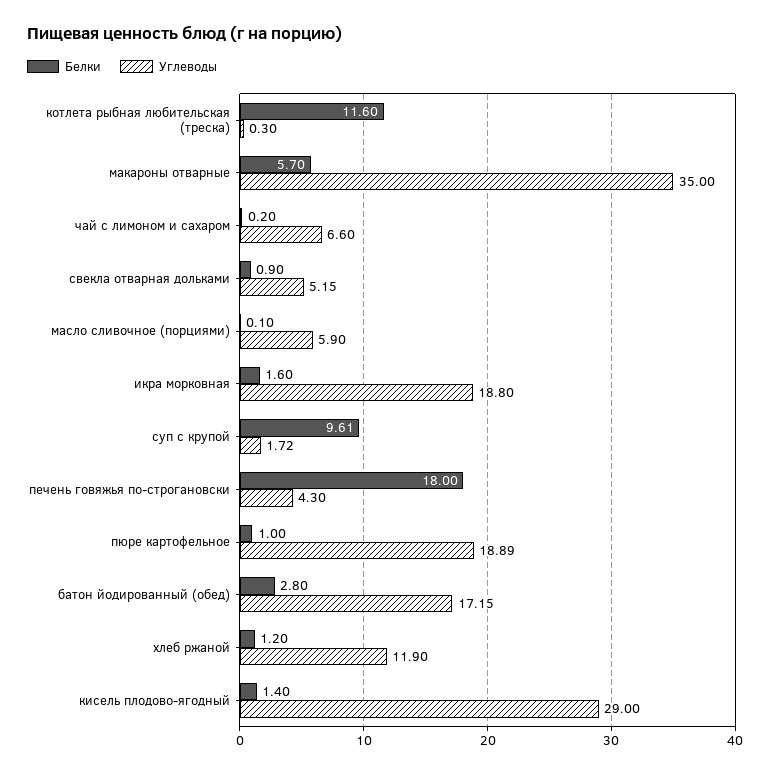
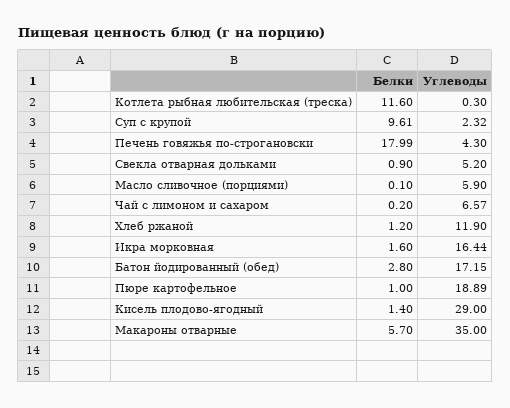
  {
    "Белки": {
      "котлета рыбная любительская (треска)": 11.6,
      "макароны отварные": 5.7,
      "чай с лимоном и сахаром": 0.2,
      "свекла отварная дольками": 0.9,
      "масло сливочное (порциями)": 0.1,
      "икра морковная": 1.6,
      "суп с крупой": 9.61,
-     "печень говяжья по-строгановски": 18,
+     "печень говяжья по-строгановски": 17.99,
      "пюре картофельное": 1,
      "батон йодированный (обед)": 2.8,
      "хлеб ржаной": 1.2,
      "кисель плодово-ягодный": 1.4
    },
    "Углеводы": {
      "котлета рыбная любительская (треска)": 0.3,
      "макароны отварные": 35,
-     "чай с лимоном и сахаром": 6.6,
+     "чай с лимоном и сахаром": 6.57,
-     "свекла отварная дольками": 5.15,
+     "свекла отварная дольками": 5.2,
      "масло сливочное (порциями)": 5.9,
-     "икра морковная": 18.8,
+     "икра морковная": 16.44,
-     "суп с крупой": 1.72,
+     "суп с крупой": 2.32,
      "печень говяжья по-строгановски": 4.3,
      "пюре картофельное": 18.89,
      "батон йодированный (обед)": 17.15,
      "хлеб ржаной": 11.9,
      "кисель плодово-ягодный": 29
    }
  }

